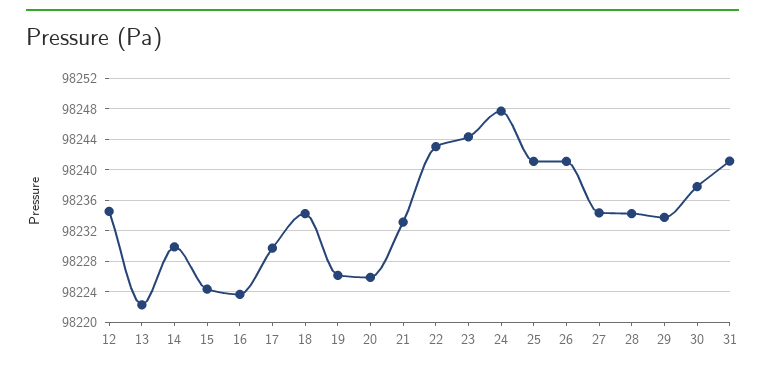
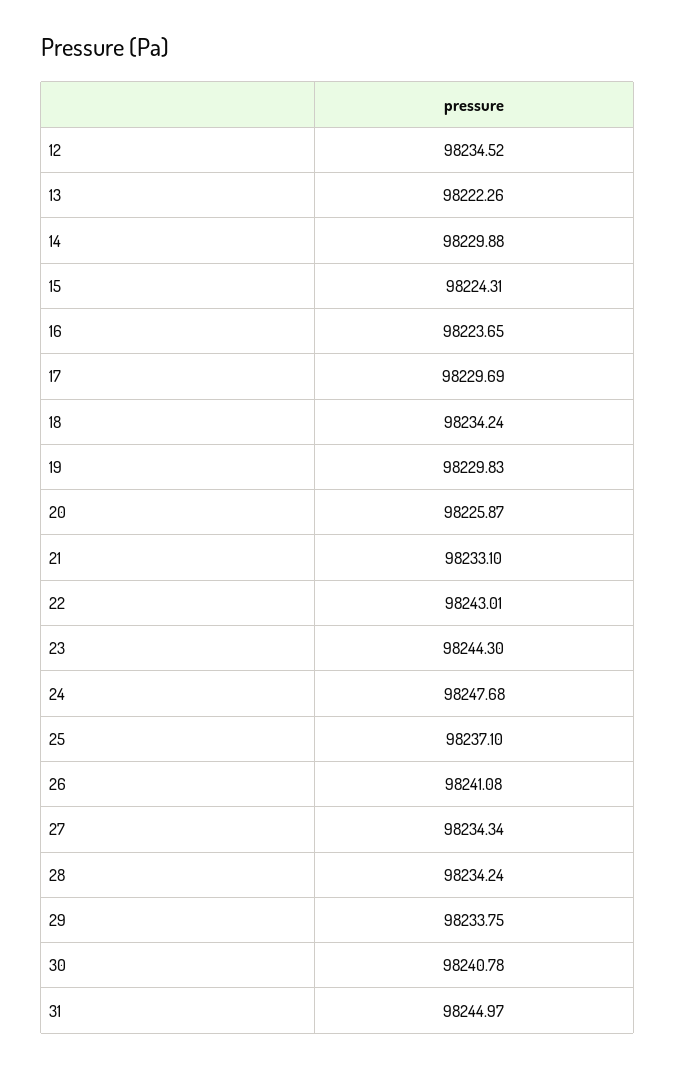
  {
    "12": 98234.52,
    "13": 98222.26,
    "14": 98229.88,
    "15": 98224.31,
    "16": 98223.65,
    "17": 98229.69,
    "18": 98234.24,
-   "19": 98226,
+   "19": 98229.83,
    "20": 98225.87,
    "21": 98233.1,
    "22": 98243.01,
    "23": 98244.3,
    "24": 98247.68,
-   "25": 98241,
+   "25": 98237.1,
    "26": 98241.08,
    "27": 98234.34,
    "28": 98234.24,
    "29": 98233.75,
-   "30": 98238,
+   "30": 98240.78,
-   "31": 98241
+   "31": 98244.97
  }

